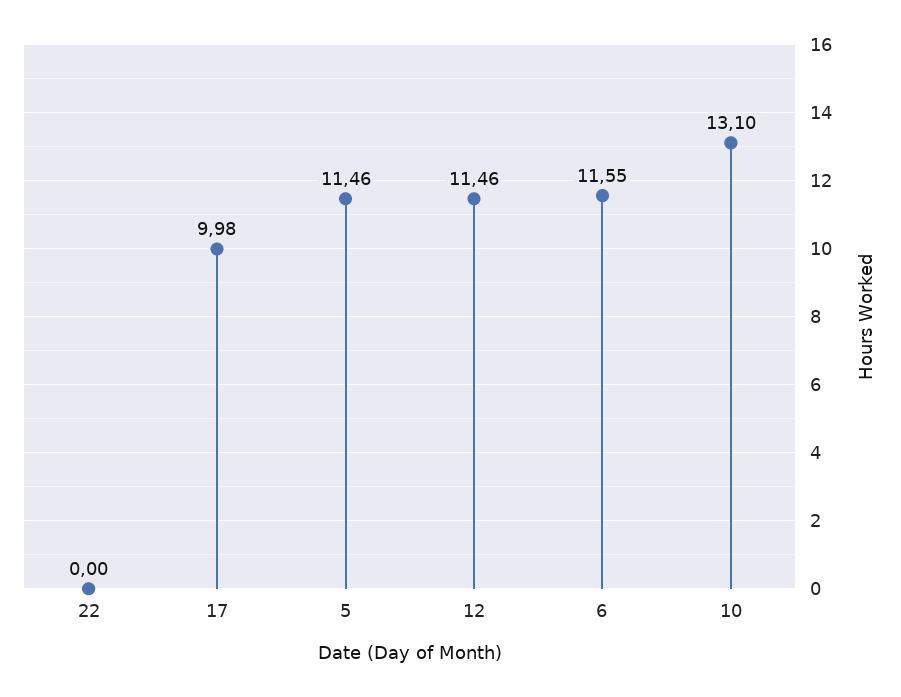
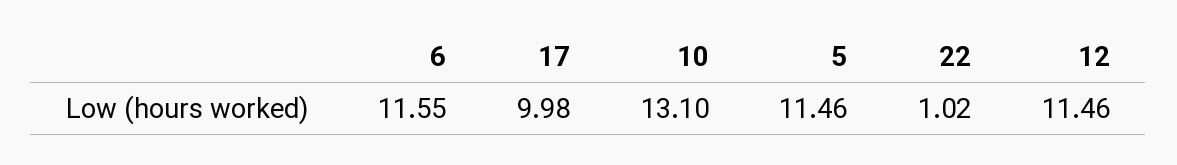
  {
-   "22": 0,
+   "22": 1.02,
    "17": 9.98,
    "5": 11.46,
    "12": 11.46,
    "6": 11.55,
    "10": 13.1
  }

